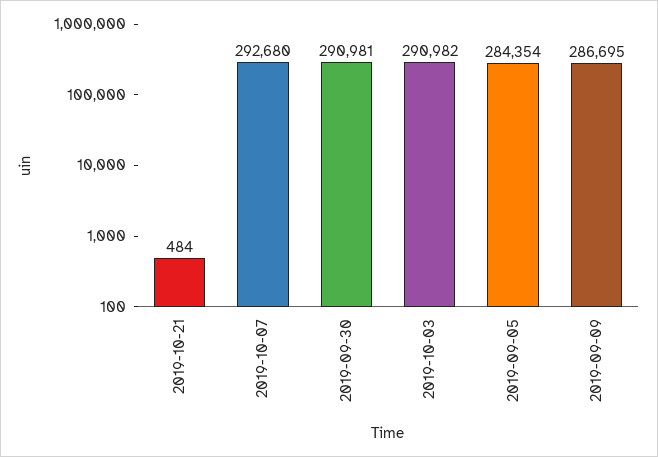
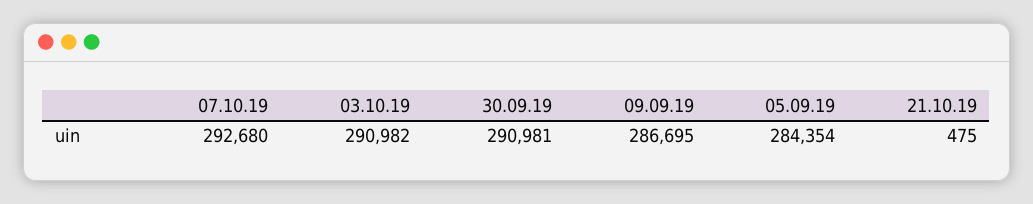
  {
-   "2019-10-21": 484,
+   "2019-10-21": 475,
    "2019-10-07": 292680,
    "2019-09-30": 290981,
    "2019-10-03": 290982,
    "2019-09-05": 284354,
    "2019-09-09": 286695
  }

